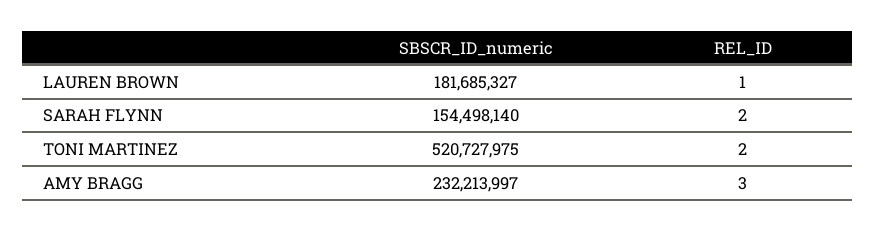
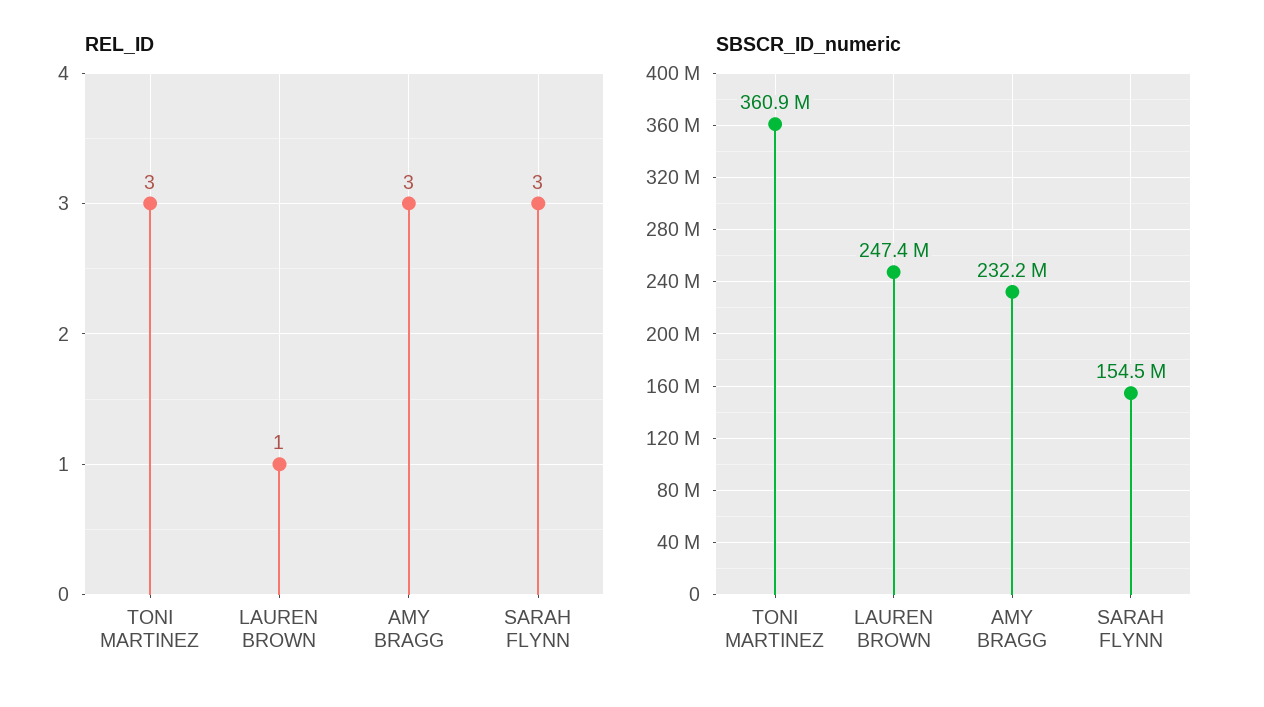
  {
    "SBSCR_ID_numeric": {
-     "LAUREN BROWN": 181685327,
+     "LAUREN BROWN": 247400000,
      "SARAH FLYNN": 154498140,
-     "TONI MARTINEZ": 520727975,
+     "TONI MARTINEZ": 360900000,
      "AMY BRAGG": 232213997
    },
    "REL_ID": {
      "LAUREN BROWN": 1,
-     "SARAH FLYNN": 2,
+     "SARAH FLYNN": 3,
-     "TONI MARTINEZ": 2,
+     "TONI MARTINEZ": 3,
      "AMY BRAGG": 3
    }
  }

